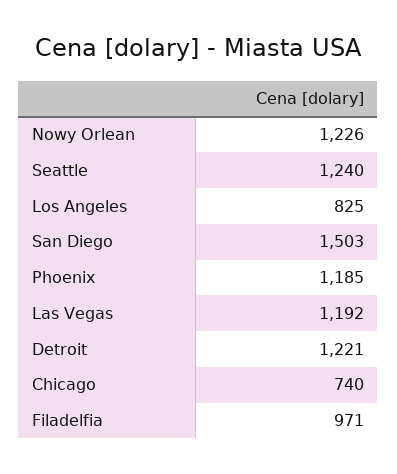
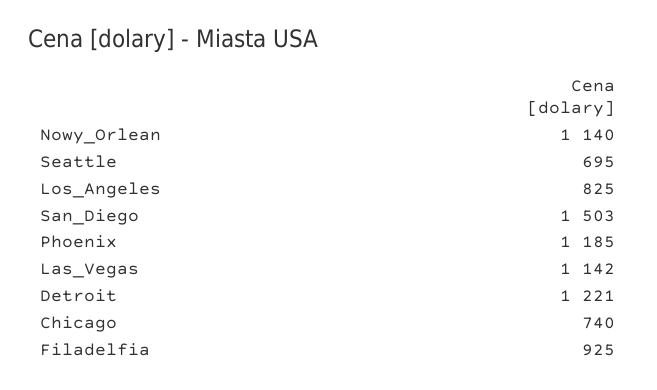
  {
-   "Nowy Orlean": 1226,
+   "Nowy Orlean": 1140,
-   "Seattle": 1240,
+   "Seattle": 695,
    "Los Angeles": 825,
    "San Diego": 1503,
    "Phoenix": 1185,
-   "Las Vegas": 1192,
+   "Las Vegas": 1142,
    "Detroit": 1221,
    "Chicago": 740,
-   "Filadelfia": 971
+   "Filadelfia": 925
  }

